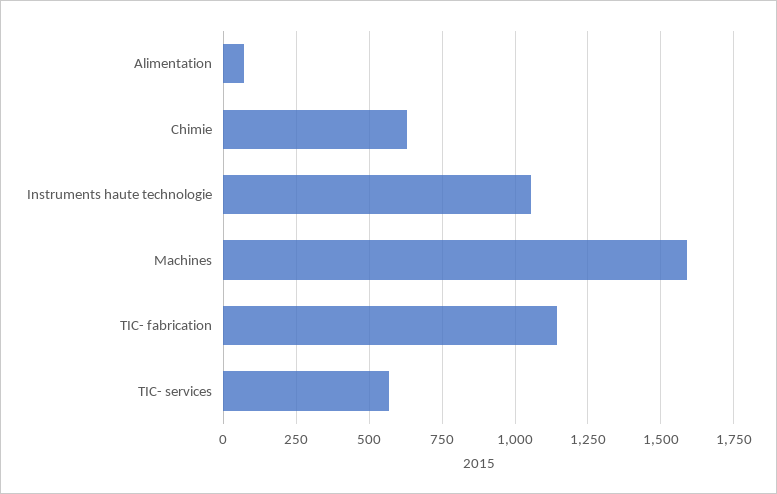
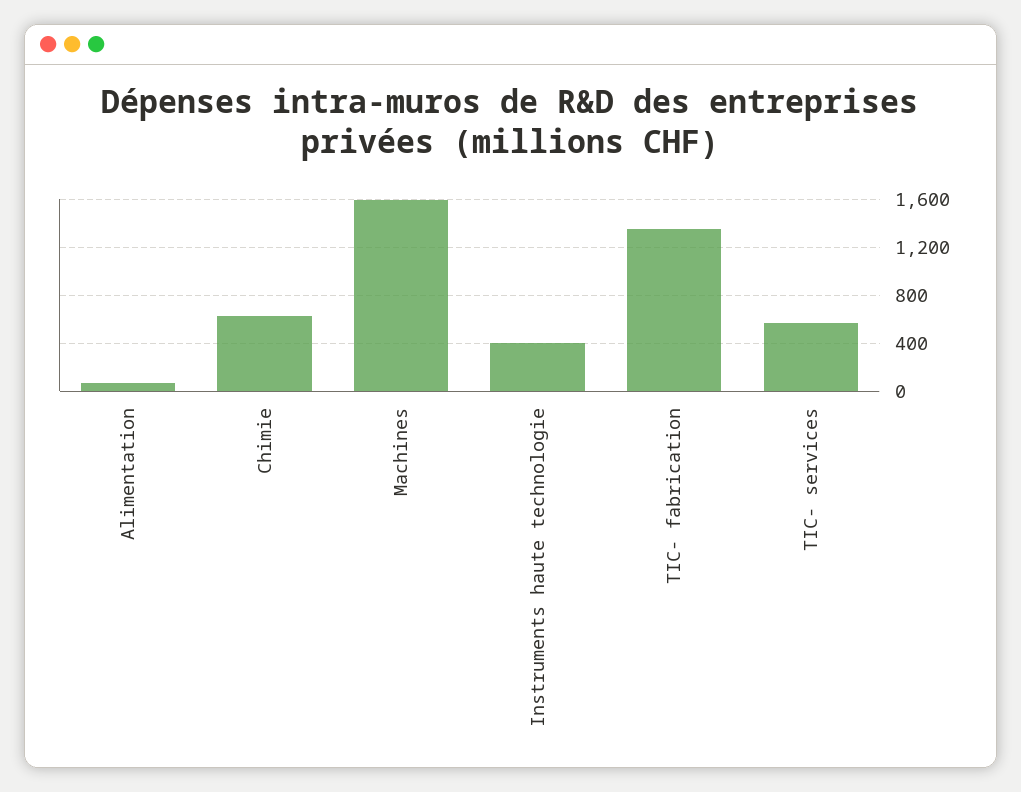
  {
    "Alimentation": 75,
    "Chimie": 625,
-   "Instruments haute technologie": 1050,
+   "Instruments haute technologie": 400,
    "Machines": 1600,
-   "TIC- fabrication": 1150,
+   "TIC- fabrication": 1350,
    "TIC- services": 575
  }

